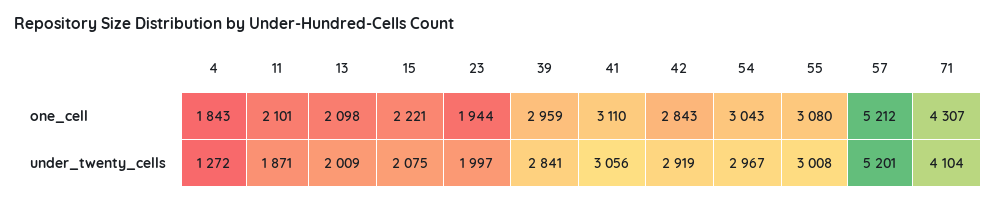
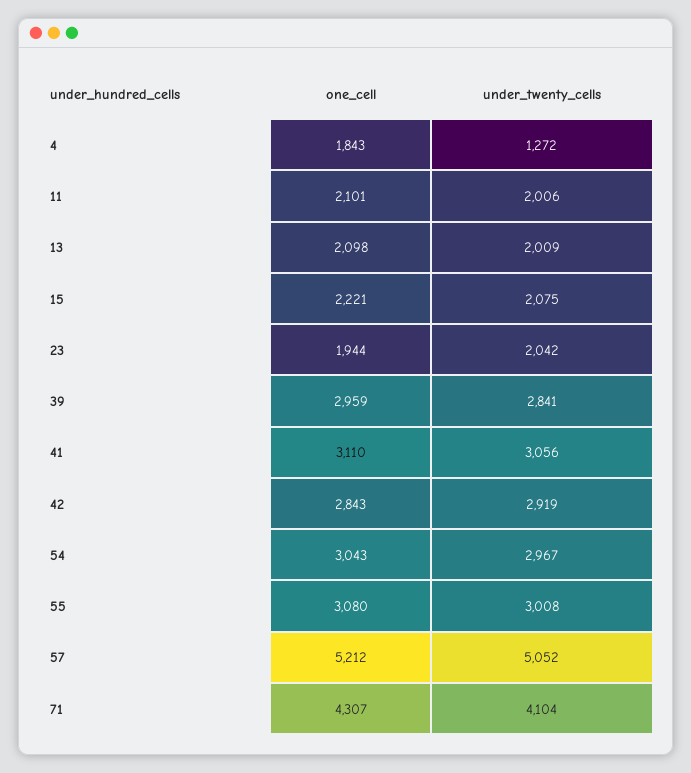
  {
    "4": {
      "one_cell": 1843,
      "under_twenty_cells": 1272
    },
    "11": {
      "one_cell": 2101,
-     "under_twenty_cells": 1871
+     "under_twenty_cells": 2006
    },
    "13": {
      "one_cell": 2098,
      "under_twenty_cells": 2009
    },
    "15": {
      "one_cell": 2221,
      "under_twenty_cells": 2075
    },
    "23": {
      "one_cell": 1944,
-     "under_twenty_cells": 1997
+     "under_twenty_cells": 2042
    },
    "39": {
      "one_cell": 2959,
      "under_twenty_cells": 2841
    },
    "41": {
      "one_cell": 3110,
      "under_twenty_cells": 3056
    },
    "42": {
      "one_cell": 2843,
      "under_twenty_cells": 2919
    },
    "54": {
      "one_cell": 3043,
      "under_twenty_cells": 2967
    },
    "55": {
      "one_cell": 3080,
      "under_twenty_cells": 3008
    },
    "57": {
      "one_cell": 5212,
-     "under_twenty_cells": 5201
+     "under_twenty_cells": 5052
    },
    "71": {
      "one_cell": 4307,
      "under_twenty_cells": 4104
    }
  }

